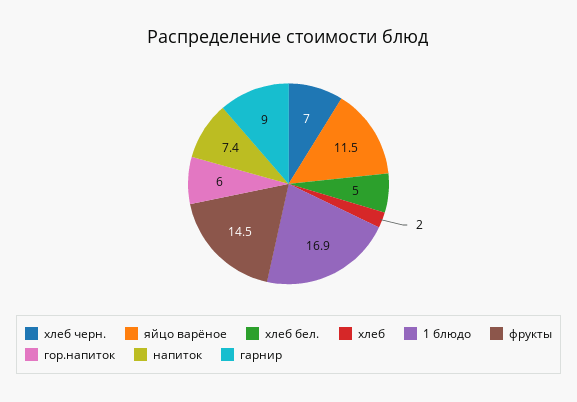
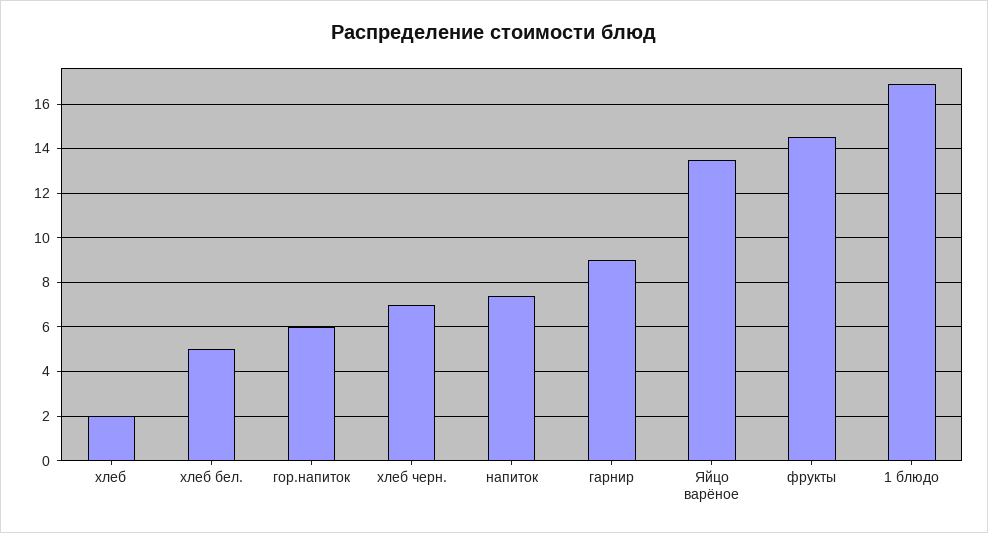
  {
    "хлеб черн.": 7,
-   "яйцо варёное": 11.5,
+   "яйцо варёное": 13.5,
    "хлеб бел.": 5,
    "хлеб": 2,
    "1 блюдо": 16.9,
    "фрукты": 14.5,
    "гор.напиток": 6,
    "напиток": 7.4,
    "гарнир": 9
  }

